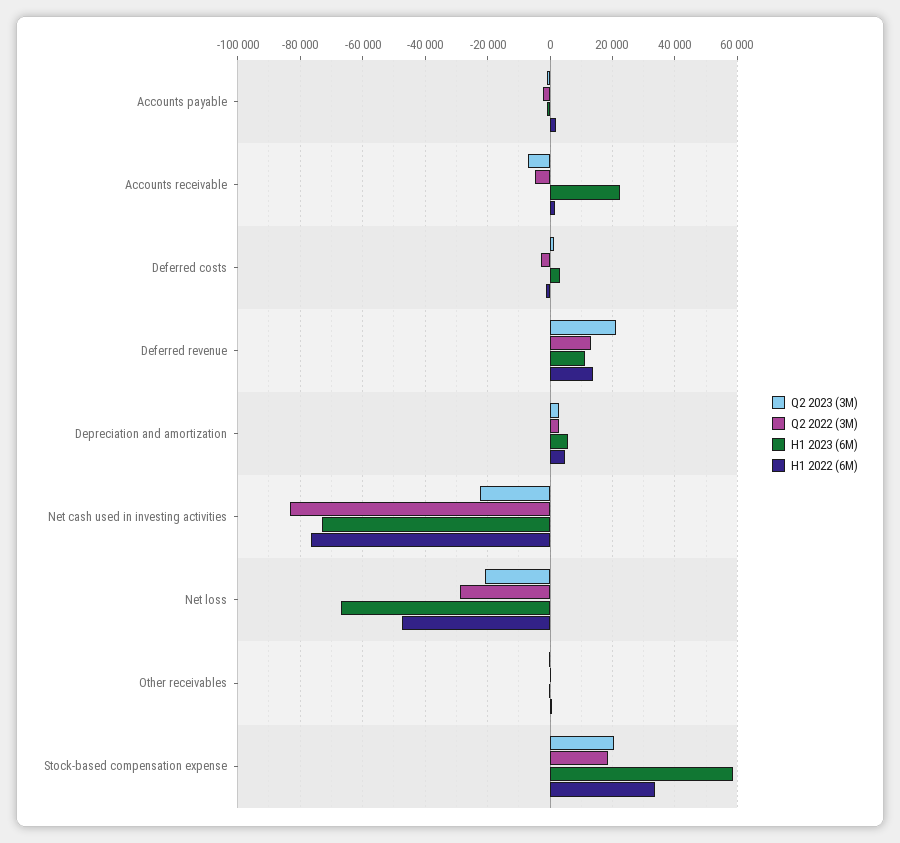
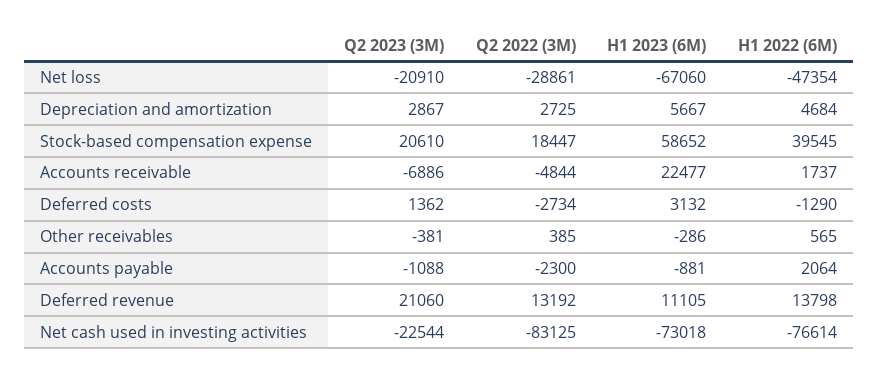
  {
    "Q2 2023 (3M)": {
      "Accounts payable": -1088,
      "Accounts receivable": -6886,
      "Deferred costs": 1362,
      "Deferred revenue": 21060,
      "Depreciation and amortization": 2867,
      "Net cash used in investing activities": -22544,
      "Net loss": -20910,
      "Other receivables": -381,
      "Stock-based compensation expense": 20610
    },
    "Q2 2022 (3M)": {
      "Accounts payable": -2300,
      "Accounts receivable": -4844,
      "Deferred costs": -2734,
      "Deferred revenue": 13192,
      "Depreciation and amortization": 2725,
      "Net cash used in investing activities": -83125,
      "Net loss": -28861,
      "Other receivables": 385,
      "Stock-based compensation expense": 18447
    },
    "H1 2023 (6M)": {
      "Accounts payable": -881,
      "Accounts receivable": 22477,
      "Deferred costs": 3132,
      "Deferred revenue": 11105,
      "Depreciation and amortization": 5667,
      "Net cash used in investing activities": -73018,
      "Net loss": -67060,
      "Other receivables": -286,
      "Stock-based compensation expense": 58652
    },
    "H1 2022 (6M)": {
      "Accounts payable": 2064,
      "Accounts receivable": 1737,
      "Deferred costs": -1290,
      "Deferred revenue": 13798,
      "Depreciation and amortization": 4684,
      "Net cash used in investing activities": -76614,
      "Net loss": -47354,
      "Other receivables": 565,
-     "Stock-based compensation expense": 34000
+     "Stock-based compensation expense": 39545
    }
  }

